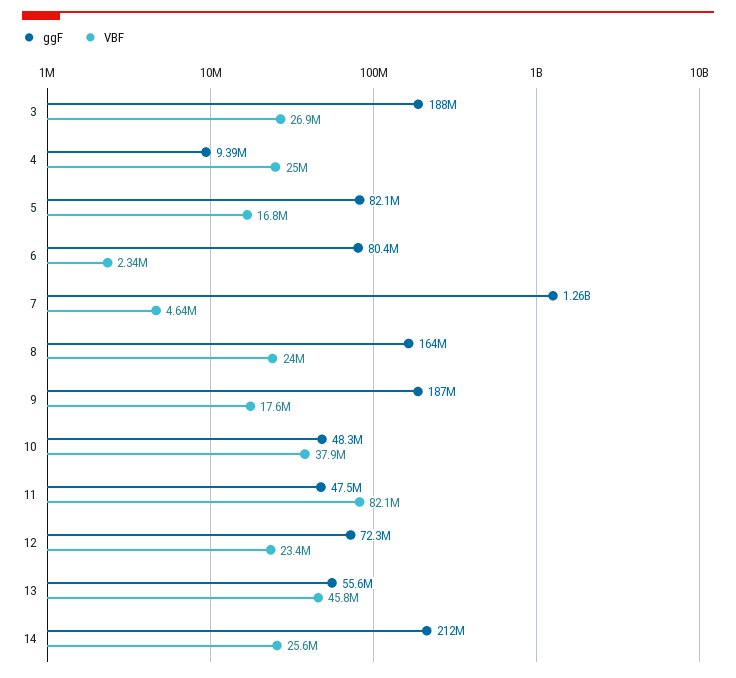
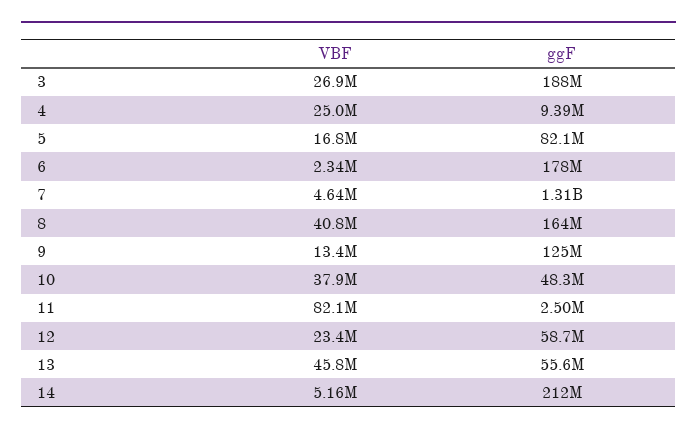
  {
    "ggF": {
      "3": 188000000,
      "4": 9390000,
      "5": 82100000,
-     "6": 80400000,
+     "6": 178000000,
-     "7": 1260000000,
+     "7": 1310000000,
      "8": 164000000,
-     "9": 187000000,
+     "9": 125000000,
      "10": 48300000,
-     "11": 47500000,
+     "11": 2500000,
-     "12": 72300000,
+     "12": 58700000,
      "13": 55600000,
      "14": 212000000
    },
    "VBF": {
      "3": 26900000,
      "4": 25000000,
      "5": 16800000,
      "6": 2340000,
      "7": 4640000,
-     "8": 24000000,
+     "8": 40800000,
-     "9": 17600000,
+     "9": 13400000,
      "10": 37900000,
      "11": 82100000,
      "12": 23400000,
      "13": 45800000,
-     "14": 25600000
+     "14": 5160000
    }
  }

